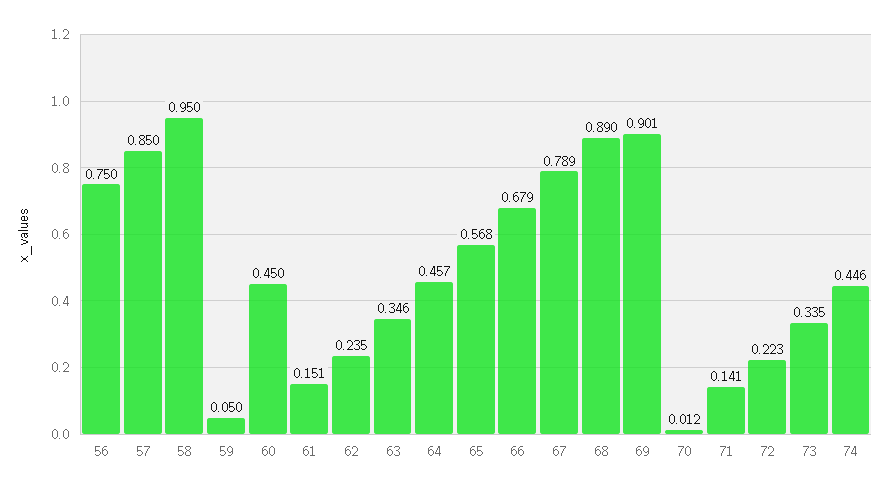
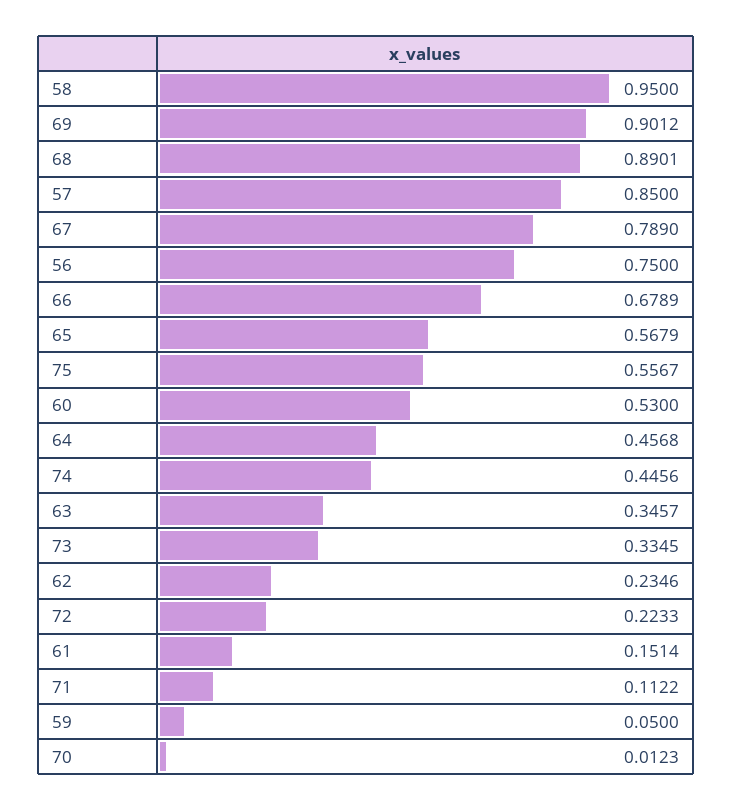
  {
    "56": 0.75,
    "57": 0.85,
    "58": 0.95,
    "59": 0.05,
-   "60": 0.45,
+   "60": 0.53,
    "61": 0.1514,
    "62": 0.2346,
    "63": 0.3457,
    "64": 0.4568,
    "65": 0.5679,
    "66": 0.6789,
    "67": 0.789,
    "68": 0.8901,
    "69": 0.9012,
    "70": 0.0123,
-   "71": 0.141,
+   "71": 0.1122,
    "72": 0.2233,
    "73": 0.3345,
-   "74": 0.4456
+   "74": 0.4456,
+   "75": 0.5567
  }

